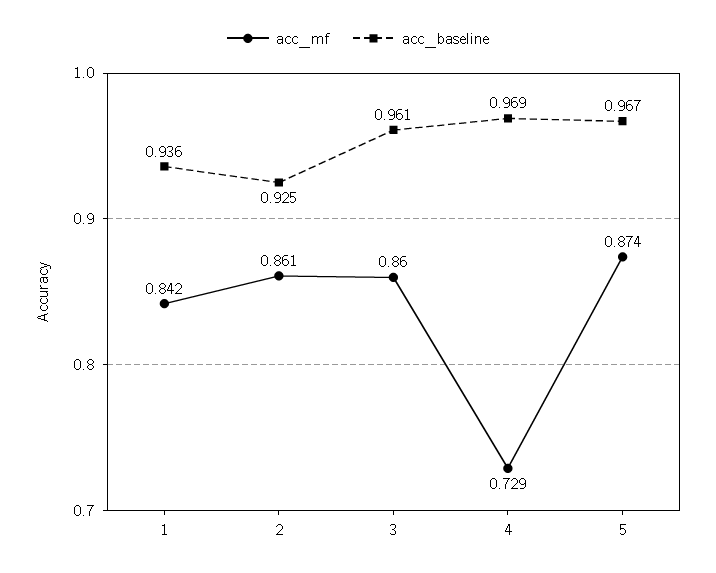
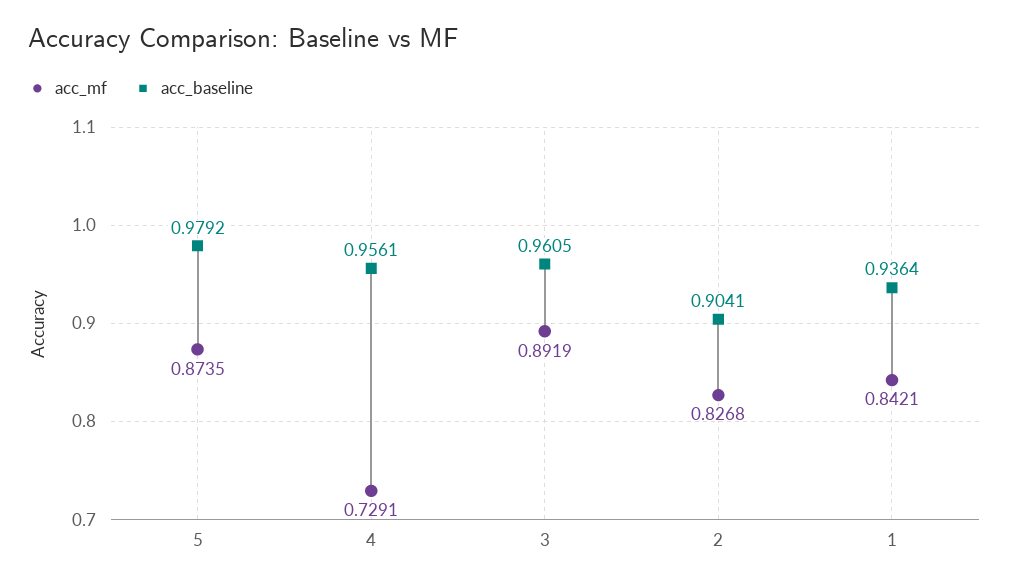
  {
    "acc_mf": {
      "1": 0.8421,
-     "2": 0.861,
+     "2": 0.8268,
-     "3": 0.86,
+     "3": 0.8919,
      "4": 0.7291,
      "5": 0.8735
    },
    "acc_baseline": {
      "1": 0.9364,
-     "2": 0.925,
+     "2": 0.9041,
      "3": 0.9605,
-     "4": 0.969,
+     "4": 0.9561,
-     "5": 0.967
+     "5": 0.9792
    }
  }

